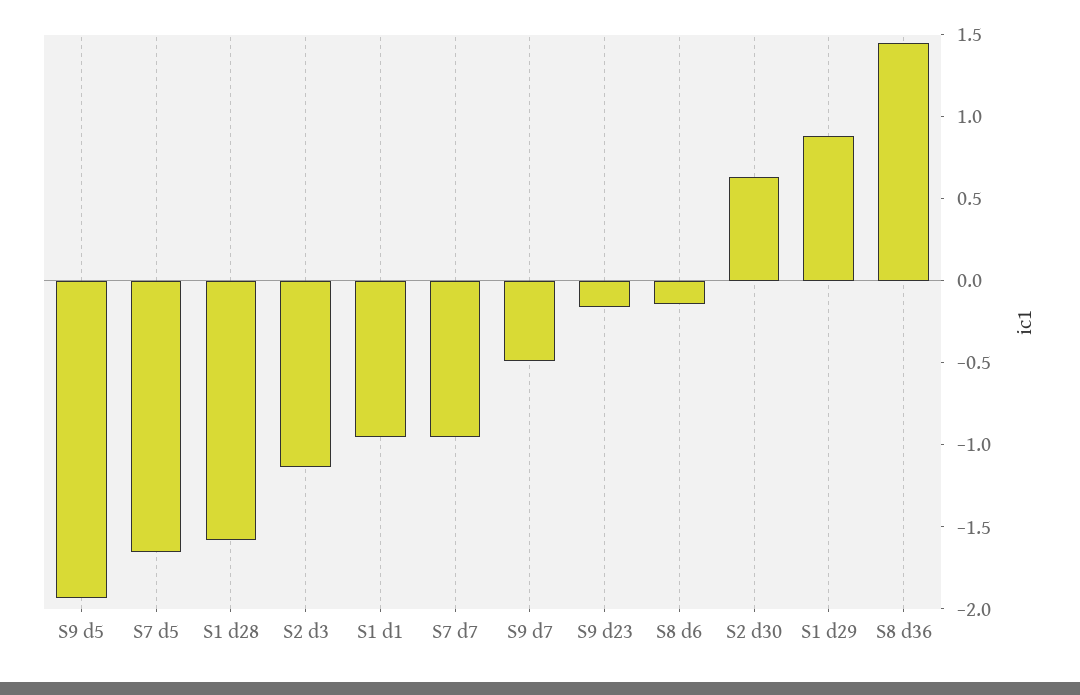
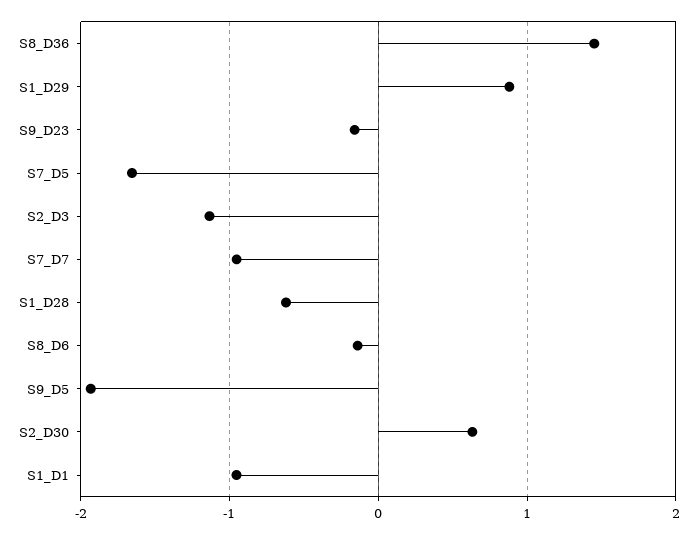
  {
    "S9 d5": -1.9,
    "S7 d5": -1.7,
-   "S1 d28": -1.6,
+   "S1 d28": -0.6,
    "S2 d3": -1.1,
    "S1 d1": -1,
    "S7 d7": -1,
-   "S9 d7": -0.5,
    "S9 d23": -0.2,
    "S8 d6": -0.1,
    "S2 d30": 0.6,
    "S1 d29": 0.9,
    "S8 d36": 1.5
  }

